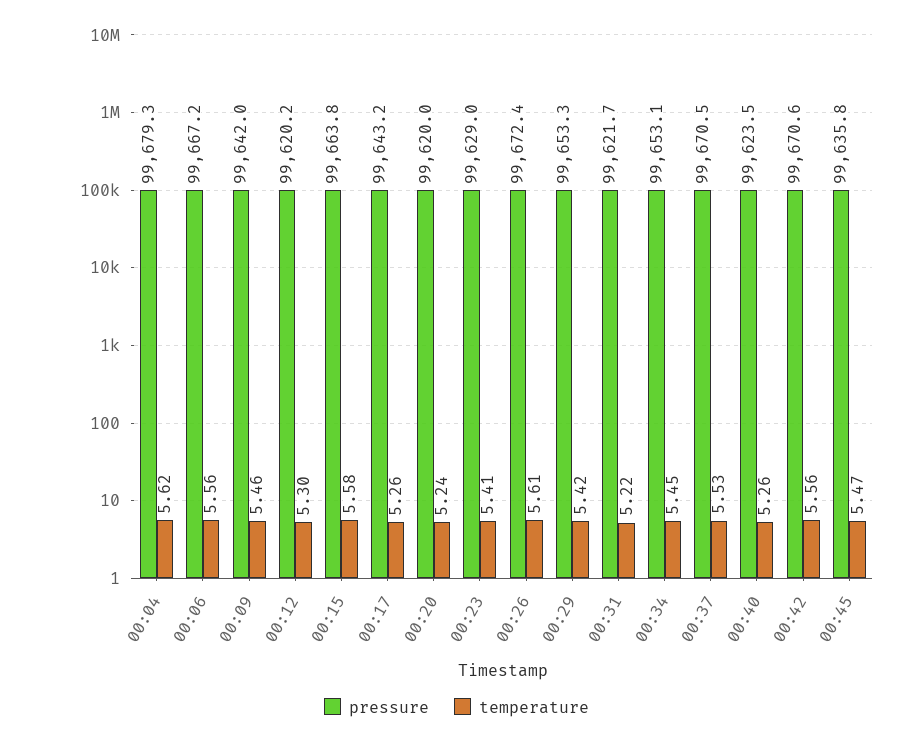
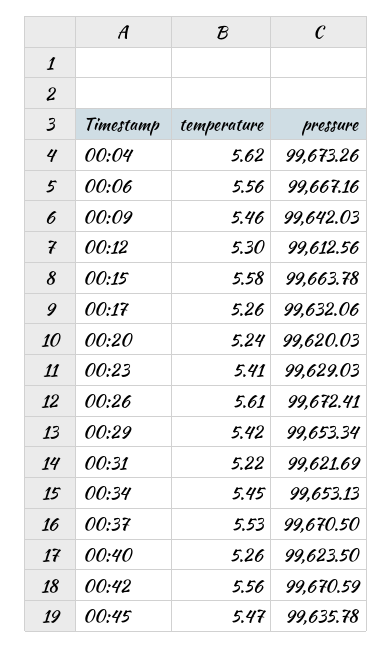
  {
    "pressure": {
-     "00:04": 99679.3,
+     "00:04": 99673.26,
      "00:06": 99667.16,
      "00:09": 99642.03,
-     "00:12": 99620.2,
+     "00:12": 99612.56,
      "00:15": 99663.78,
-     "00:17": 99643.2,
+     "00:17": 99632.06,
      "00:20": 99620.03,
      "00:23": 99629.03,
      "00:26": 99672.41,
      "00:29": 99653.34,
      "00:31": 99621.69,
      "00:34": 99653.13,
      "00:37": 99670.5,
      "00:40": 99623.5,
      "00:42": 99670.59,
      "00:45": 99635.78
    },
    "temperature": {
      "00:04": 5.62,
      "00:06": 5.56,
      "00:09": 5.46,
      "00:12": 5.3,
      "00:15": 5.58,
      "00:17": 5.26,
      "00:20": 5.24,
      "00:23": 5.41,
      "00:26": 5.61,
      "00:29": 5.42,
      "00:31": 5.22,
      "00:34": 5.45,
      "00:37": 5.53,
      "00:40": 5.26,
      "00:42": 5.56,
      "00:45": 5.47
    }
  }

